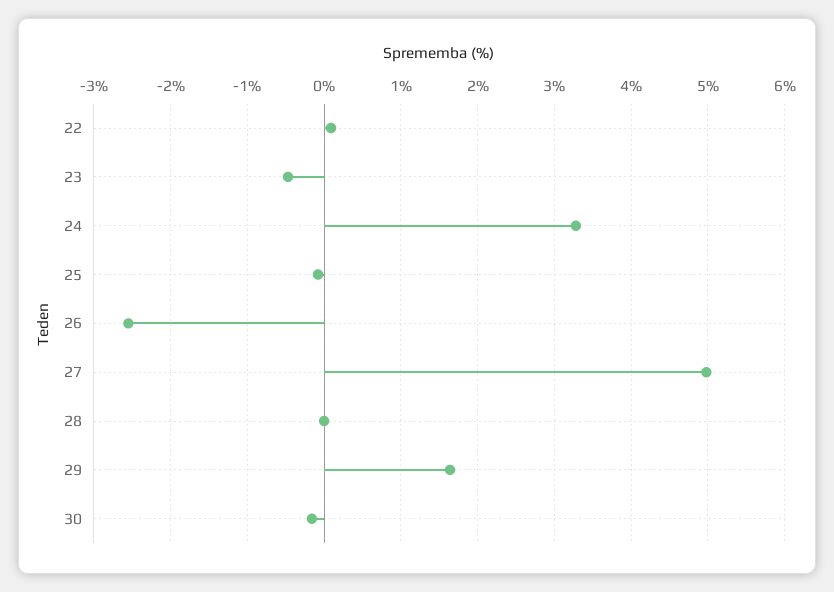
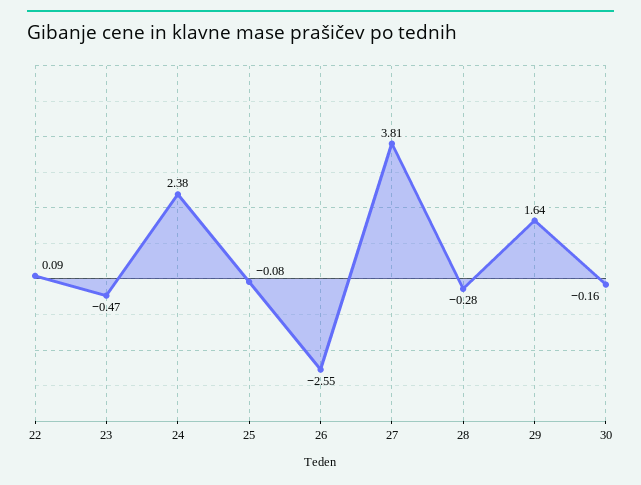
  {
    "22": 0.09,
    "23": -0.47,
-   "24": 3.3,
+   "24": 2.38,
    "25": -0.08,
    "26": -2.55,
-   "27": 5,
+   "27": 3.81,
-   "28": 0,
+   "28": -0.28,
    "29": 1.64,
    "30": -0.16
  }

